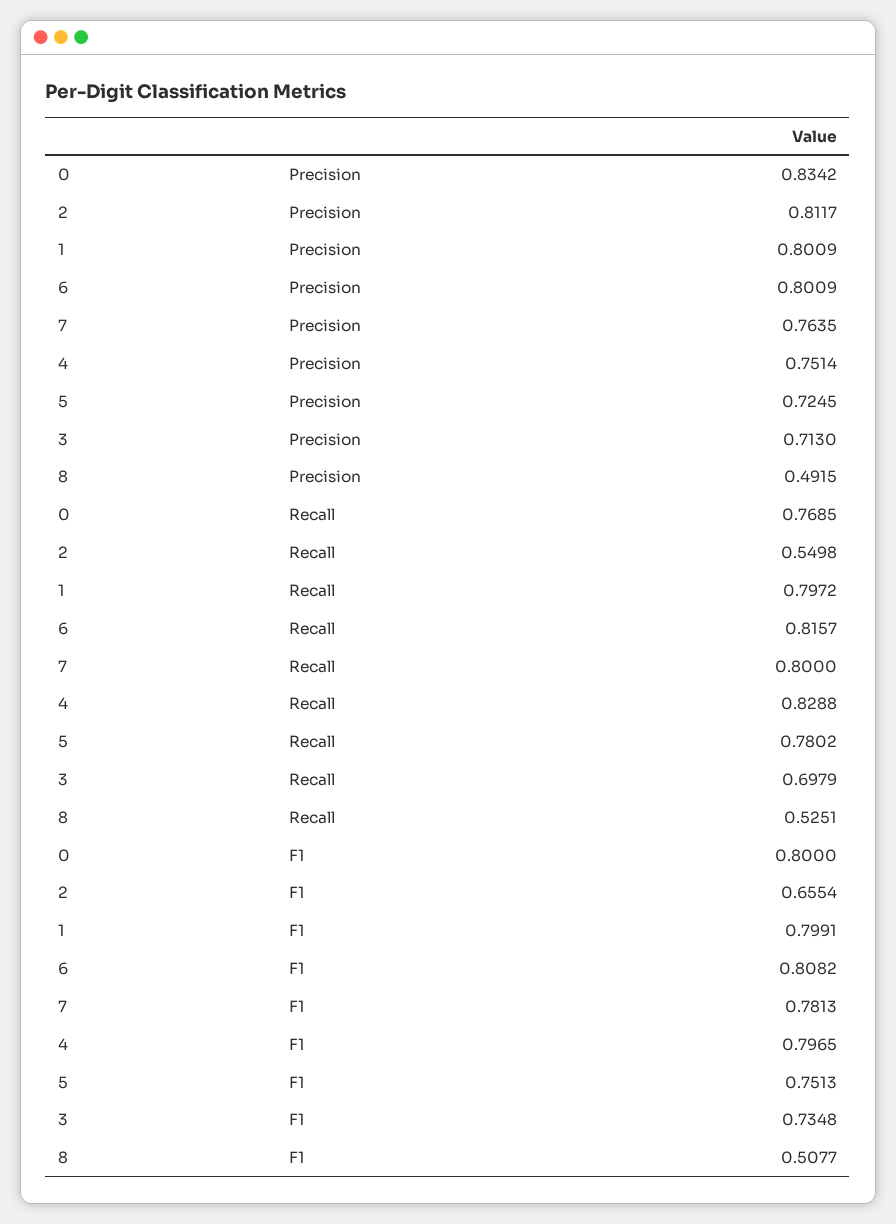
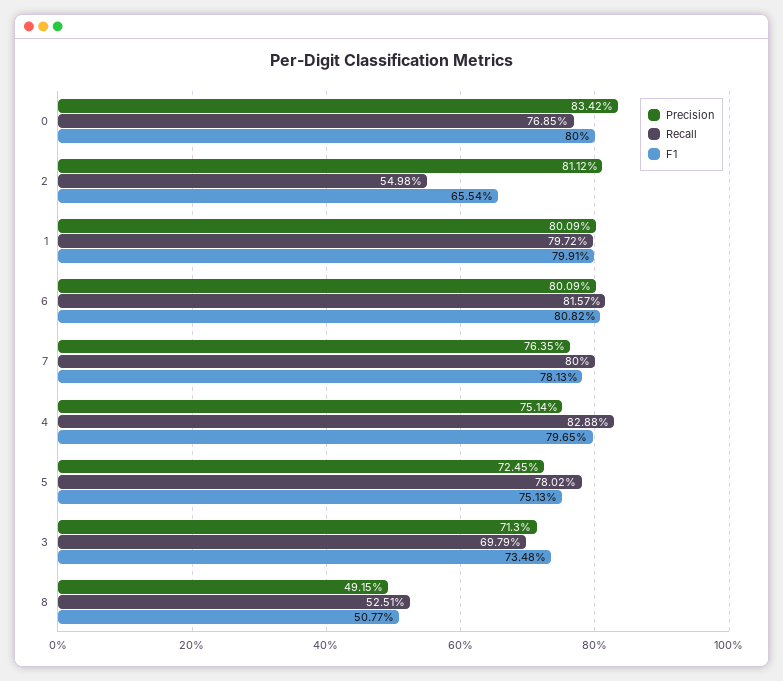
  {
    "Precision": {
      "0": 0.8342,
-     "2": 0.8117,
+     "2": 0.8112,
      "1": 0.8009,
      "6": 0.8009,
      "7": 0.7635,
      "4": 0.7514,
      "5": 0.7245,
      "3": 0.713,
      "8": 0.4915
    },
    "Recall": {
      "0": 0.7685,
      "2": 0.5498,
      "1": 0.7972,
      "6": 0.8157,
      "7": 0.8,
      "4": 0.8288,
      "5": 0.7802,
      "3": 0.6979,
      "8": 0.5251
    },
    "F1": {
      "0": 0.8,
      "2": 0.6554,
      "1": 0.7991,
      "6": 0.8082,
      "7": 0.7813,
      "4": 0.7965,
      "5": 0.7513,
      "3": 0.7348,
      "8": 0.5077
    }
  }

